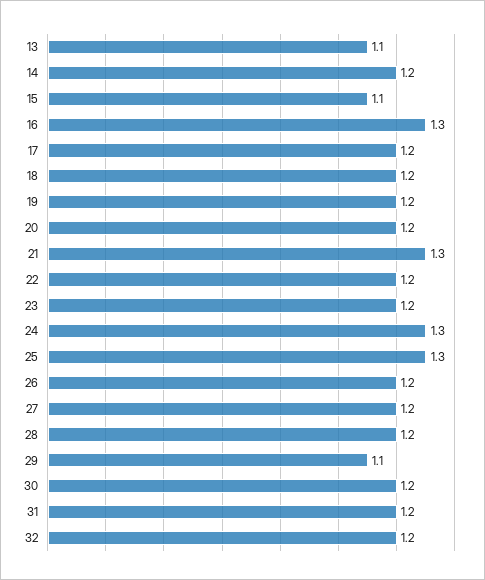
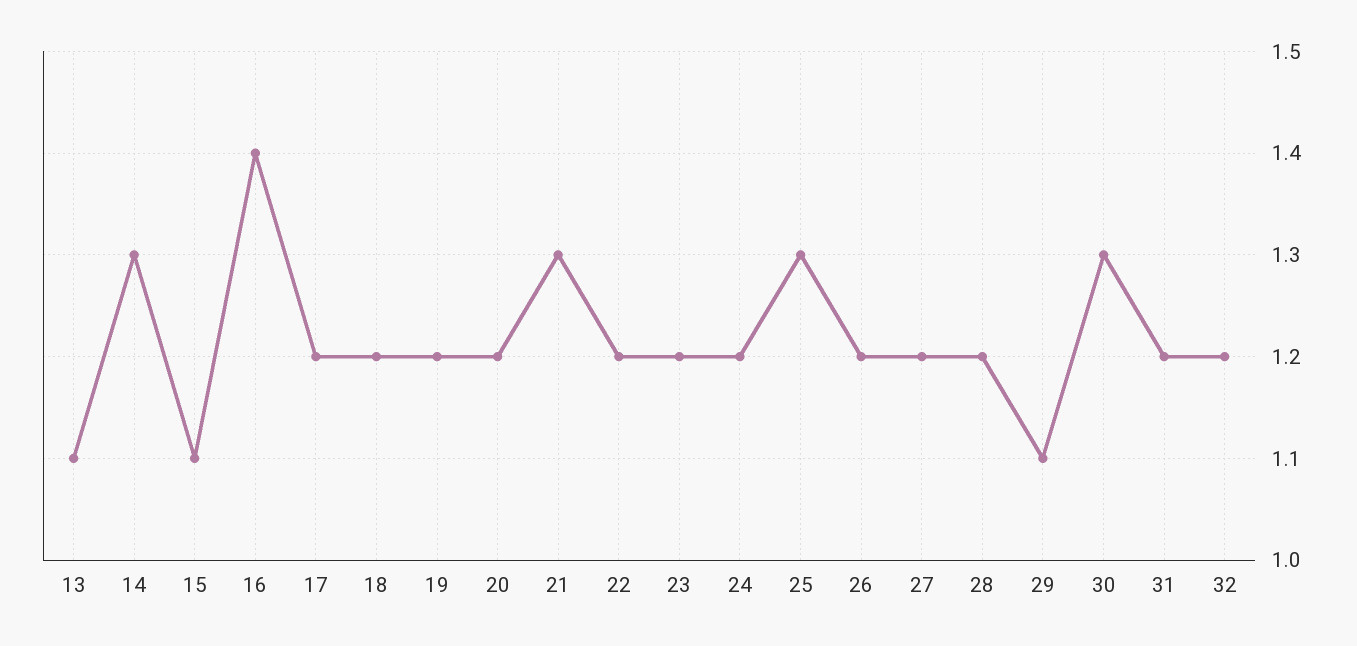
  {
    "13": 1.1,
-   "14": 1.2,
+   "14": 1.3,
    "15": 1.1,
-   "16": 1.3,
+   "16": 1.4,
    "17": 1.2,
    "18": 1.2,
    "19": 1.2,
    "20": 1.2,
    "21": 1.3,
    "22": 1.2,
    "23": 1.2,
-   "24": 1.3,
+   "24": 1.2,
    "25": 1.3,
    "26": 1.2,
    "27": 1.2,
    "28": 1.2,
    "29": 1.1,
-   "30": 1.2,
+   "30": 1.3,
    "31": 1.2,
    "32": 1.2
  }

